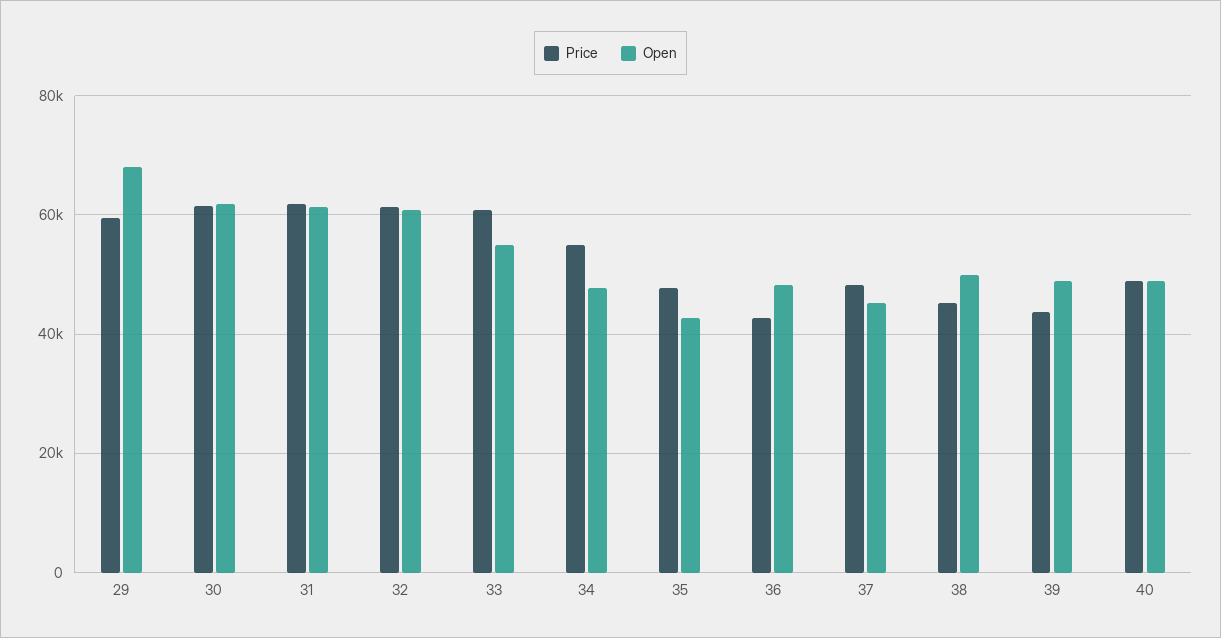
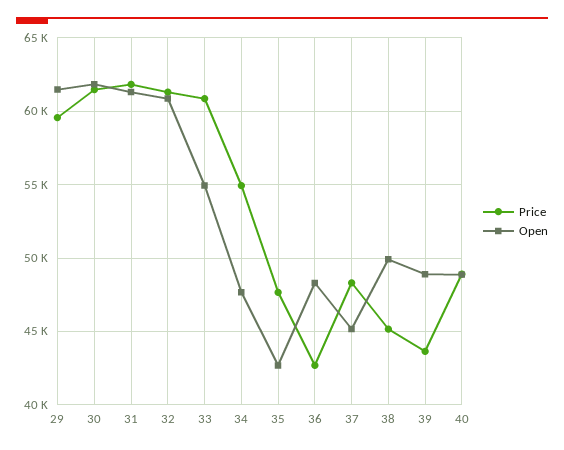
  {
    "Price": {
      "29": 59500,
      "30": 61500,
      "31": 62000,
      "32": 61500,
      "33": 61000,
      "34": 55000,
      "35": 47500,
      "36": 42500,
      "37": 48500,
      "38": 45000,
      "39": 43500,
      "40": 49000
    },
    "Open": {
-     "29": 68000,
+     "29": 61500,
      "30": 62000,
      "31": 61500,
      "32": 61000,
      "33": 55000,
      "34": 47500,
      "35": 42500,
      "36": 48500,
      "37": 45000,
      "38": 50000,
      "39": 49000,
      "40": 49000
    }
  }

